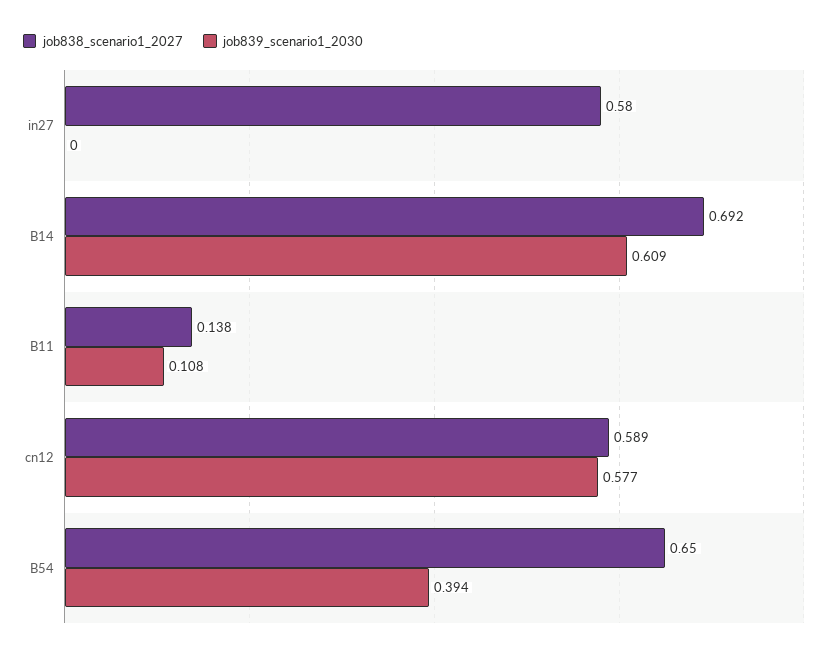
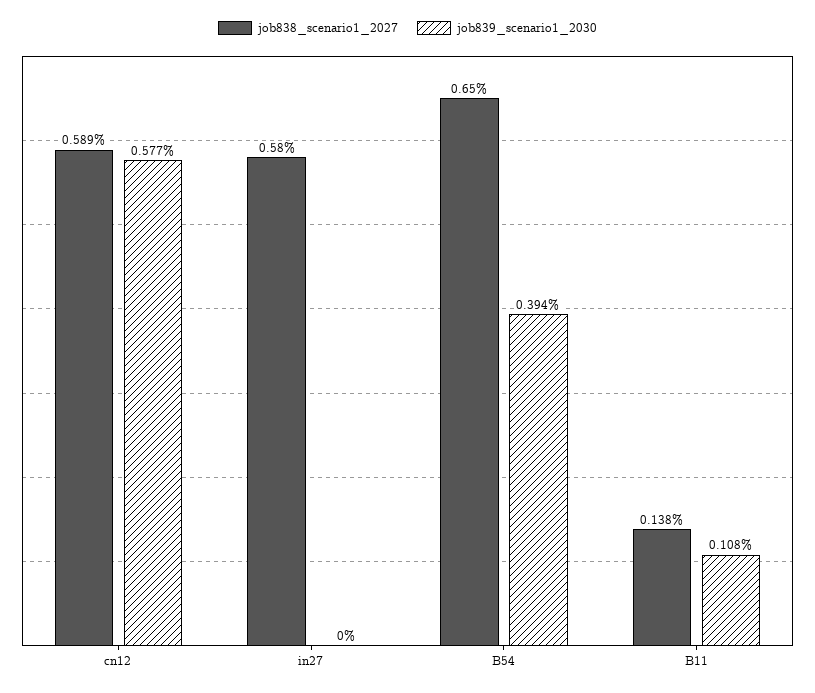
  {
    "job838_scenario1_2027": {
      "in27": 0.58,
-     "B14": 0.692,
      "B11": 0.138,
      "cn12": 0.589,
      "B54": 0.65
    },
    "job839_scenario1_2030": {
      "in27": 0,
-     "B14": 0.609,
      "B11": 0.108,
      "cn12": 0.577,
      "B54": 0.394
    }
  }

